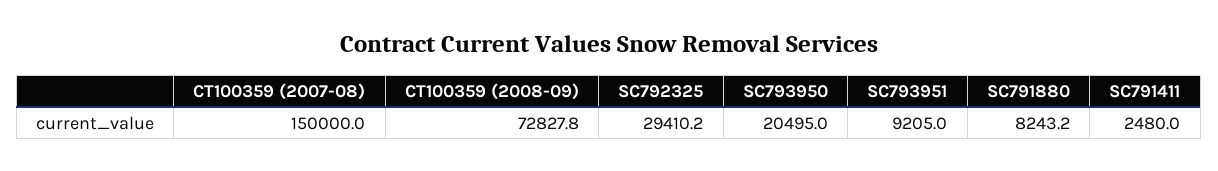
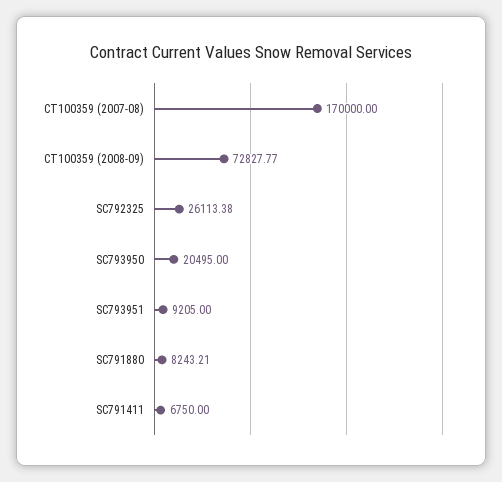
  {
-   "CT100359 (2007-08)": 150000,
+   "CT100359 (2007-08)": 170000,
    "CT100359 (2008-09)": 72827.77,
-   "SC792325": 29410.2,
+   "SC792325": 26113.38,
    "SC793950": 20495,
    "SC793951": 9205,
    "SC791880": 8243.21,
-   "SC791411": 2480
+   "SC791411": 6750
  }

